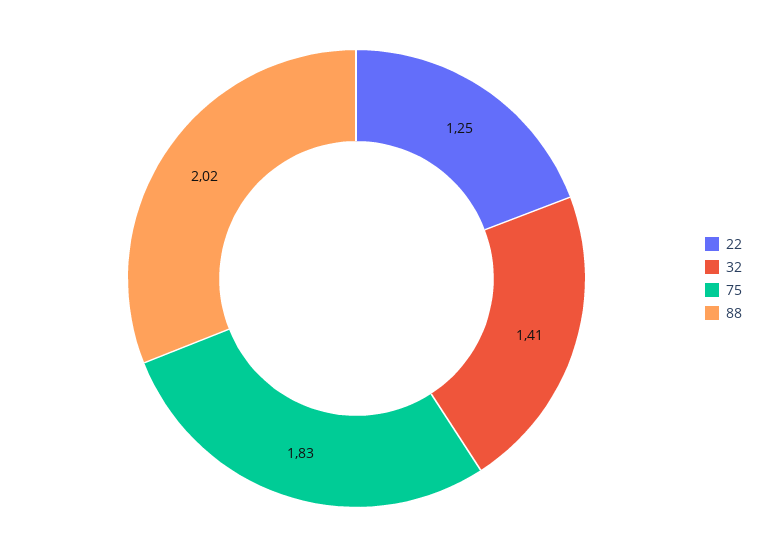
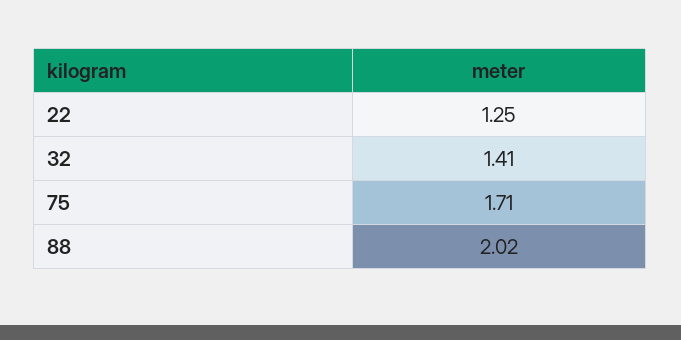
  {
    "22": 1.25,
    "32": 1.41,
-   "75": 1.83,
+   "75": 1.71,
    "88": 2.02
  }

